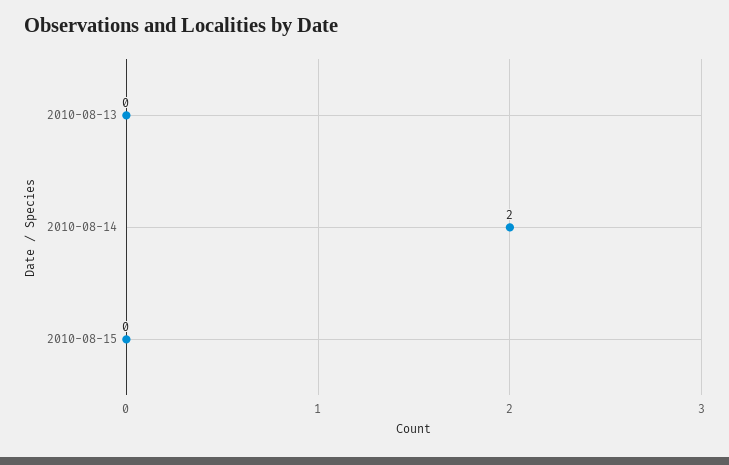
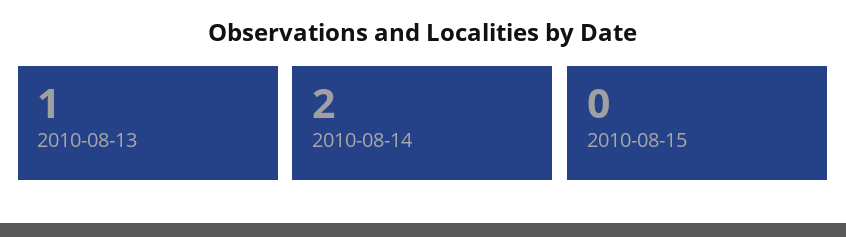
  {
-   "2010-08-13": 0,
+   "2010-08-13": 1,
    "2010-08-14": 2,
    "2010-08-15": 0
  }

